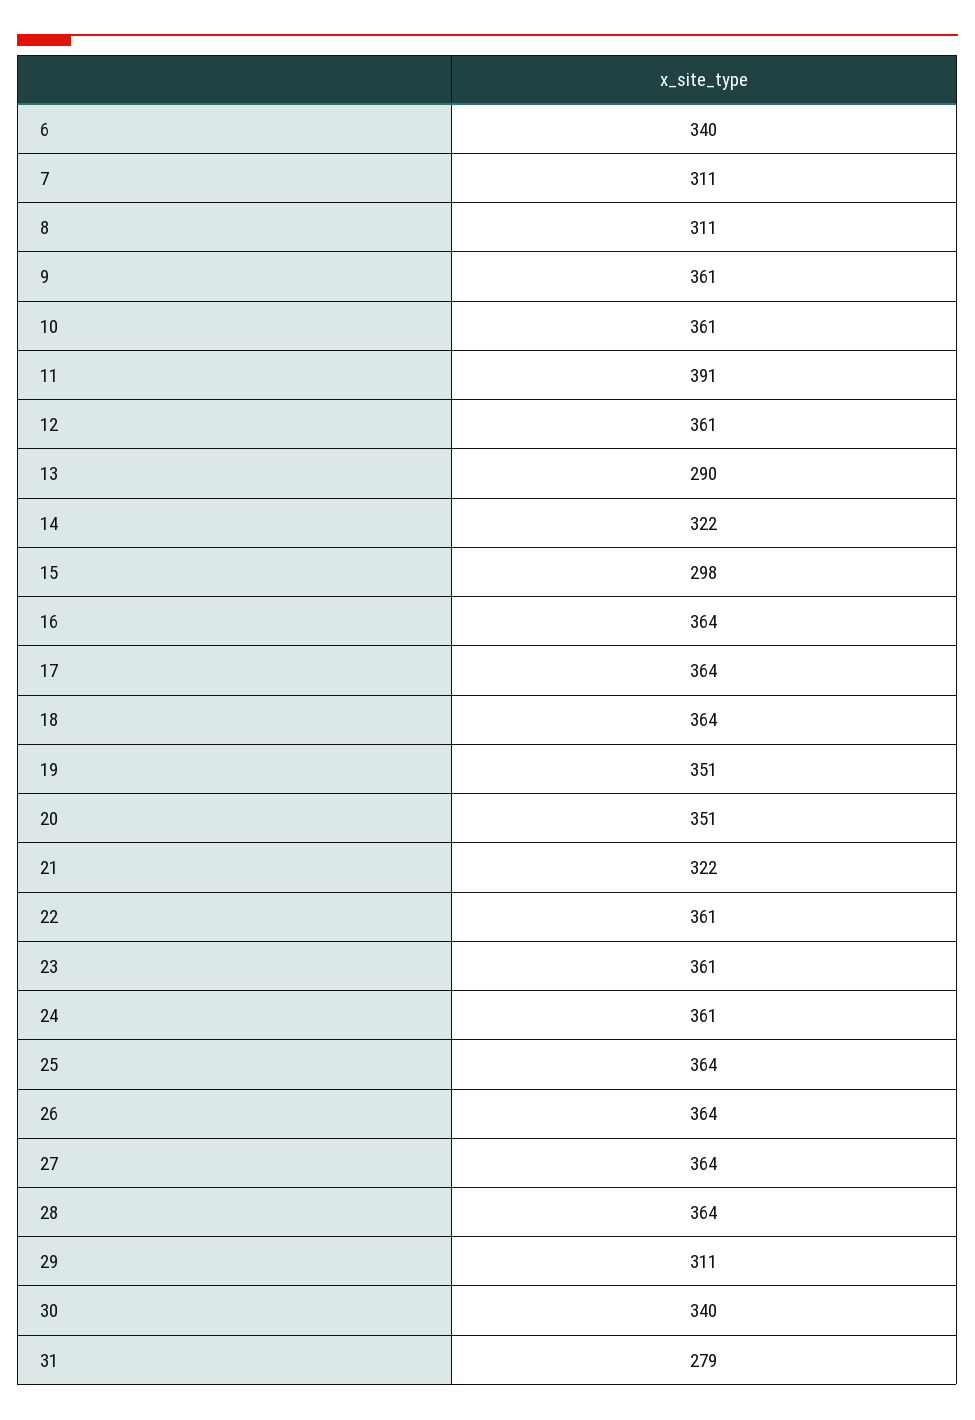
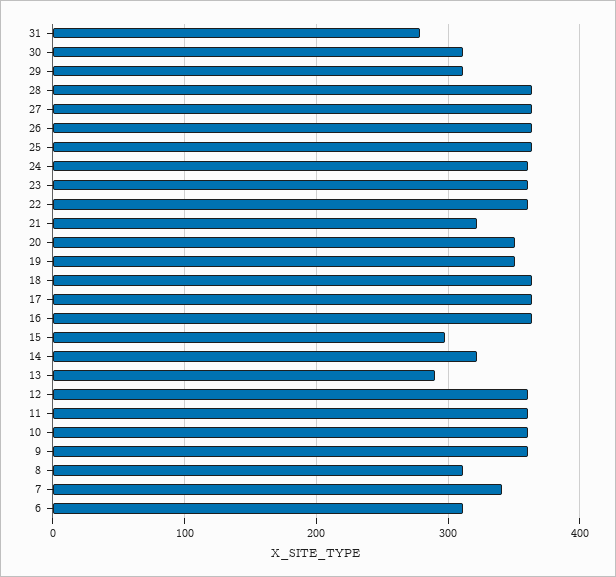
  {
-   "6": 340,
+   "6": 310,
-   "7": 311,
+   "7": 340,
    "8": 311,
    "9": 361,
    "10": 361,
-   "11": 391,
+   "11": 360,
    "12": 361,
    "13": 290,
    "14": 322,
    "15": 298,
    "16": 364,
    "17": 364,
    "18": 364,
    "19": 351,
    "20": 351,
    "21": 322,
    "22": 361,
    "23": 361,
    "24": 361,
    "25": 364,
    "26": 364,
    "27": 364,
    "28": 364,
    "29": 311,
-   "30": 340,
+   "30": 310,
    "31": 279
  }

